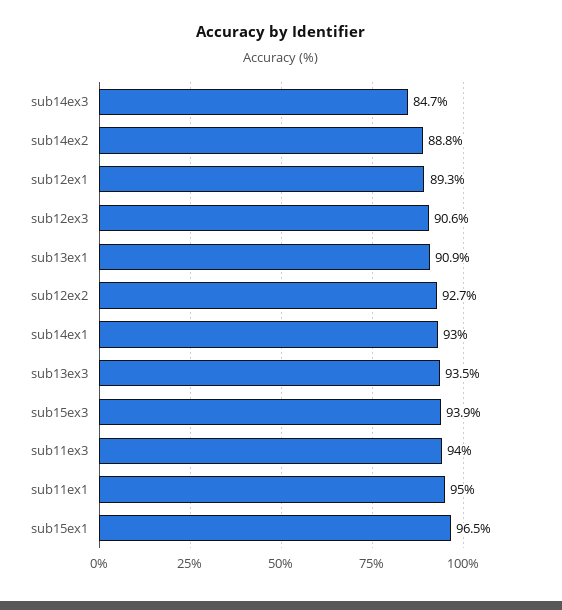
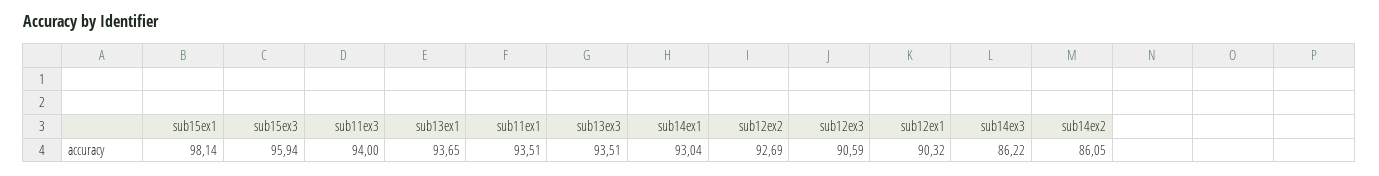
  {
-   "sub14ex3": 84.7,
+   "sub14ex3": 86.22,
-   "sub14ex2": 88.8,
+   "sub14ex2": 86.05,
-   "sub12ex1": 89.3,
+   "sub12ex1": 90.32,
    "sub12ex3": 90.59,
-   "sub13ex1": 90.9,
+   "sub13ex1": 93.65,
    "sub12ex2": 92.69,
    "sub14ex1": 93.04,
    "sub13ex3": 93.51,
-   "sub15ex3": 93.9,
+   "sub15ex3": 95.94,
    "sub11ex3": 94,
-   "sub11ex1": 95,
+   "sub11ex1": 93.51,
-   "sub15ex1": 96.5
+   "sub15ex1": 98.14
  }

